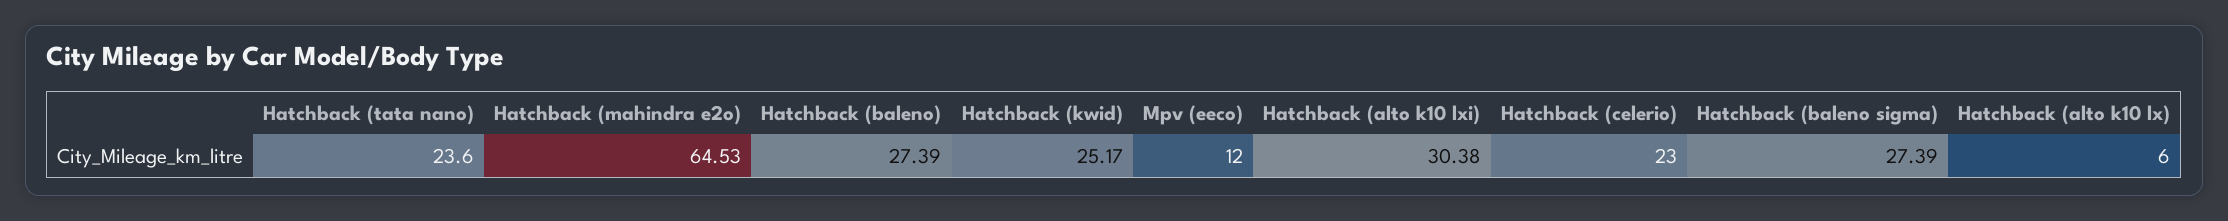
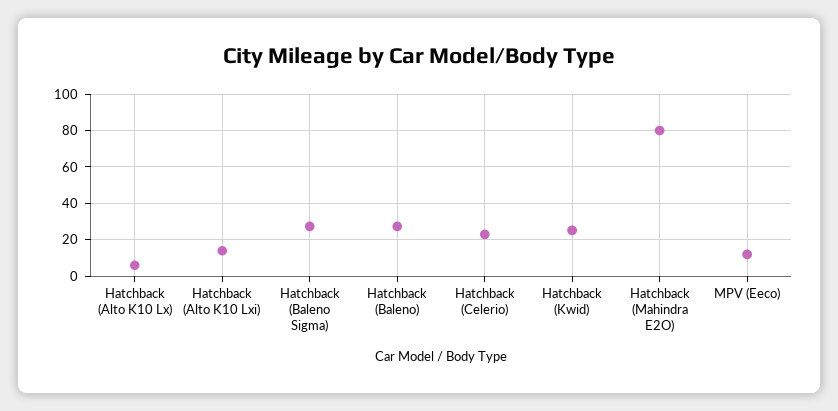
  {
-   "Hatchback (tata nano)": 23.6,
-   "Hatchback (mahindra e2o)": 64.53,
+   "Hatchback (mahindra e2o)": 80,
    "Hatchback (baleno)": 27.39,
    "Hatchback (kwid)": 25.17,
    "Mpv (eeco)": 12,
-   "Hatchback (alto k10 lxi)": 30.38,
+   "Hatchback (alto k10 lxi)": 15,
    "Hatchback (celerio)": 23,
    "Hatchback (baleno sigma)": 27.39,
    "Hatchback (alto k10 lx)": 6
  }

